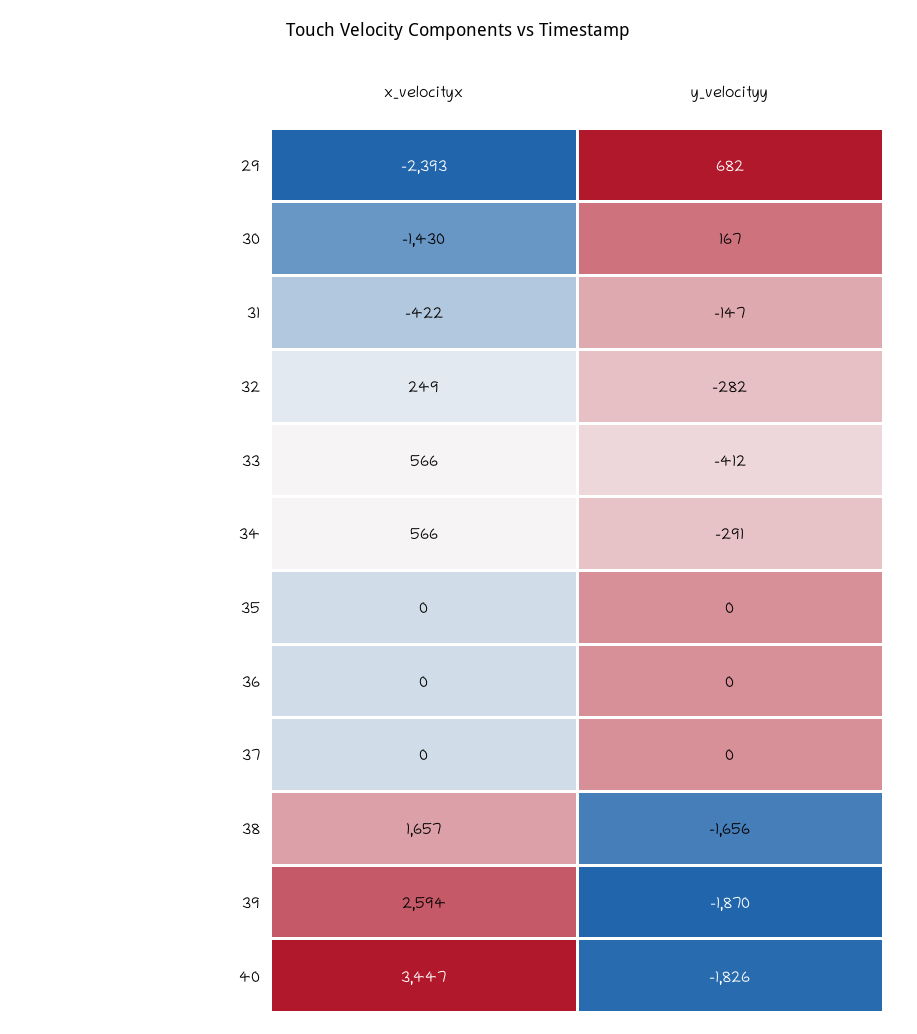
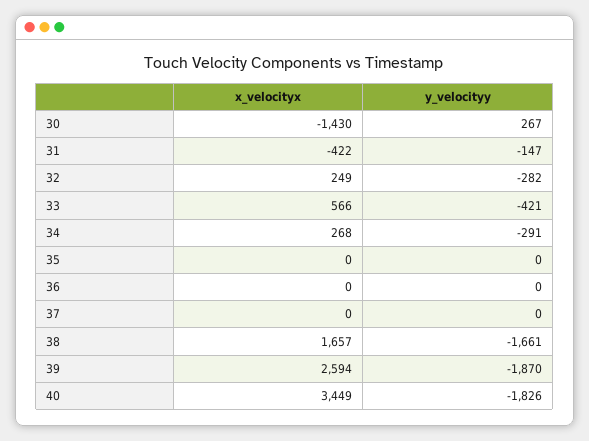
  {
    "x_velocityx": {
-     "29": -2393,
      "30": -1430,
      "31": -422,
      "32": 249,
      "33": 566,
-     "34": 566,
+     "34": 268,
      "35": 0,
      "36": 0,
      "37": 0,
      "38": 1657,
      "39": 2594,
-     "40": 3447
+     "40": 3449
    },
    "y_velocityy": {
-     "29": 682,
-     "30": 167,
+     "30": 267,
      "31": -147,
      "32": -282,
-     "33": -412,
+     "33": -421,
      "34": -291,
      "35": 0,
      "36": 0,
      "37": 0,
-     "38": -1656,
+     "38": -1661,
      "39": -1870,
      "40": -1826
    }
  }

